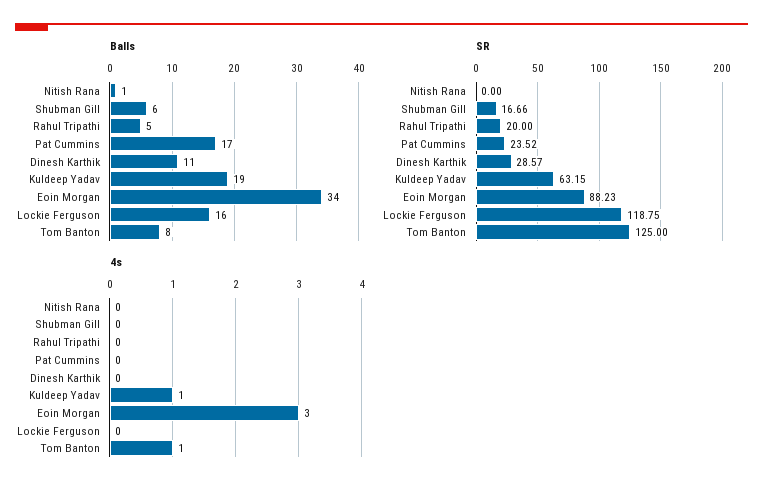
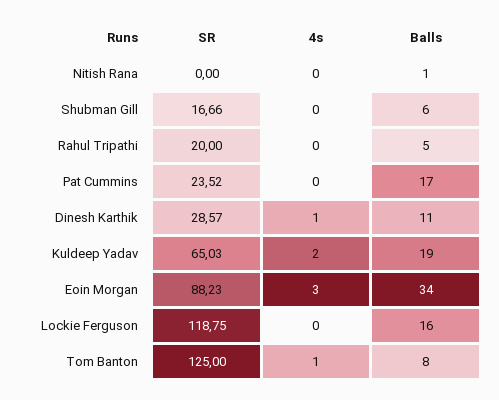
  {
    "Balls": {
      "Nitish Rana": 1,
      "Shubman Gill": 6,
      "Rahul Tripathi": 5,
      "Pat Cummins": 17,
      "Dinesh Karthik": 11,
      "Kuldeep Yadav": 19,
      "Eoin Morgan": 34,
      "Lockie Ferguson": 16,
      "Tom Banton": 8
    },
    "SR": {
      "Nitish Rana": 0,
      "Shubman Gill": 16.66,
      "Rahul Tripathi": 20,
      "Pat Cummins": 23.52,
      "Dinesh Karthik": 28.57,
-     "Kuldeep Yadav": 63.15,
+     "Kuldeep Yadav": 65.03,
      "Eoin Morgan": 88.23,
      "Lockie Ferguson": 118.75,
      "Tom Banton": 125
    },
    "4s": {
      "Nitish Rana": 0,
      "Shubman Gill": 0,
      "Rahul Tripathi": 0,
      "Pat Cummins": 0,
-     "Dinesh Karthik": 0,
+     "Dinesh Karthik": 1,
-     "Kuldeep Yadav": 1,
+     "Kuldeep Yadav": 2,
      "Eoin Morgan": 3,
      "Lockie Ferguson": 0,
      "Tom Banton": 1
    }
  }

